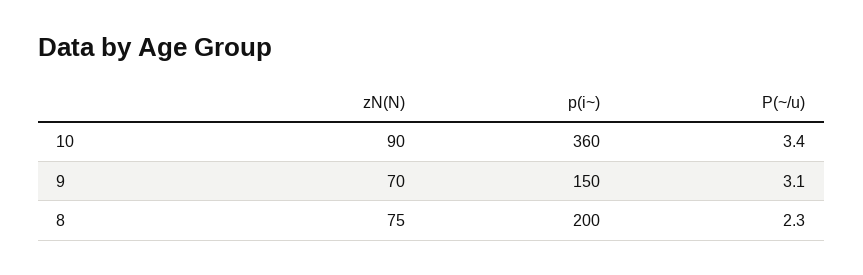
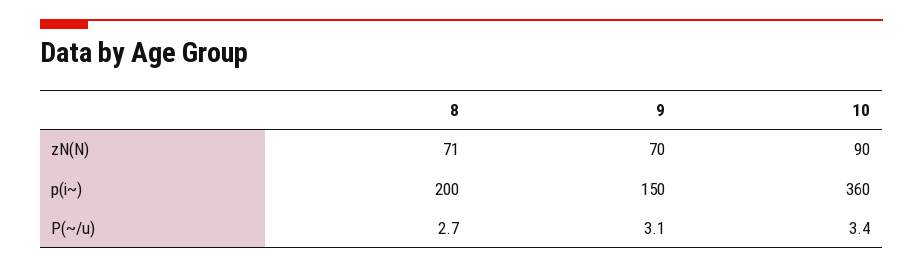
  {
    "zN(N)": {
      "10": 90,
      "9": 70,
-     "8": 75
+     "8": 71
    },
    "p(i~)": {
      "10": 360,
      "9": 150,
      "8": 200
    },
    "P(~/u)": {
      "10": 3.4,
      "9": 3.1,
-     "8": 2.3
+     "8": 2.7
    }
  }

